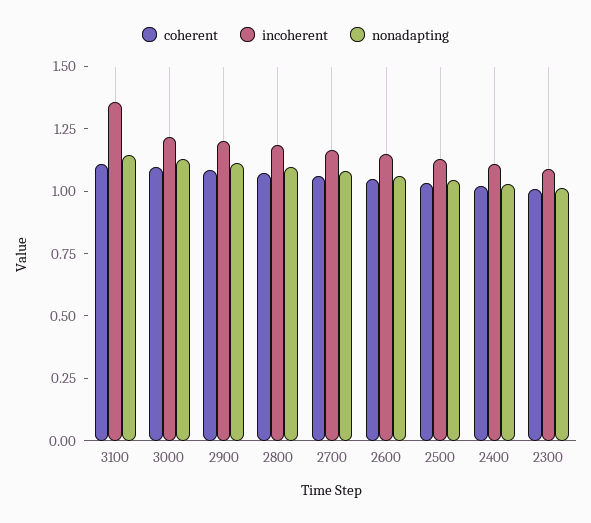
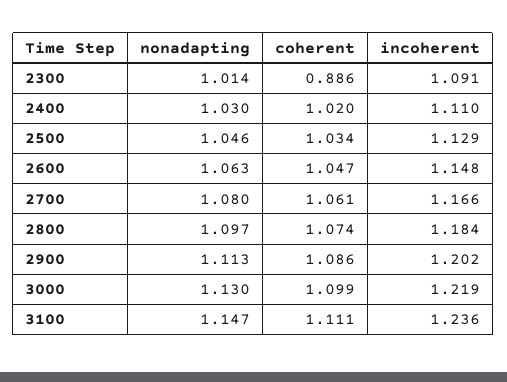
  {
    "coherent": {
      "3100": 1.111,
      "3000": 1.099,
      "2900": 1.086,
      "2800": 1.074,
      "2700": 1.061,
      "2600": 1.047,
      "2500": 1.034,
      "2400": 1.02,
-     "2300": 1
+     "2300": 0.886
    },
    "incoherent": {
-     "3100": 1.35,
+     "3100": 1.236,
      "3000": 1.219,
      "2900": 1.202,
      "2800": 1.184,
      "2700": 1.166,
      "2600": 1.148,
      "2500": 1.129,
      "2400": 1.11,
      "2300": 1.091
    },
    "nonadapting": {
      "3100": 1.147,
      "3000": 1.13,
      "2900": 1.113,
      "2800": 1.097,
      "2700": 1.08,
      "2600": 1.063,
      "2500": 1.046,
      "2400": 1.03,
      "2300": 1.014
    }
  }

